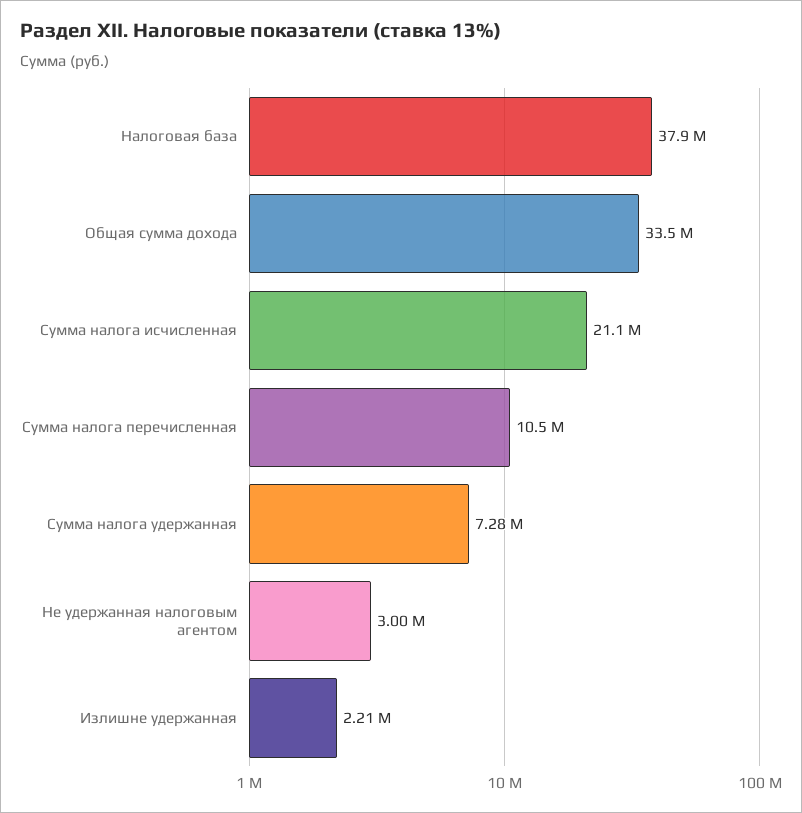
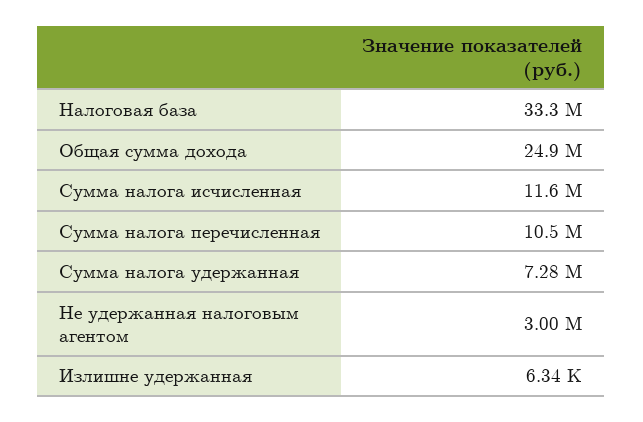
  {
-   "Налоговая база": 37900000,
+   "Налоговая база": 33300000,
-   "Общая сумма дохода": 33500000,
+   "Общая сумма дохода": 24900000,
-   "Сумма налога исчисленная": 21100000,
+   "Сумма налога исчисленная": 11600000,
    "Сумма налога перечисленная": 10500000,
    "Сумма налога удержанная": 7280000,
    "Не удержанная налоговым агентом": 3000000,
-   "Излишне удержанная": 2210000
+   "Излишне удержанная": 6340
  }

